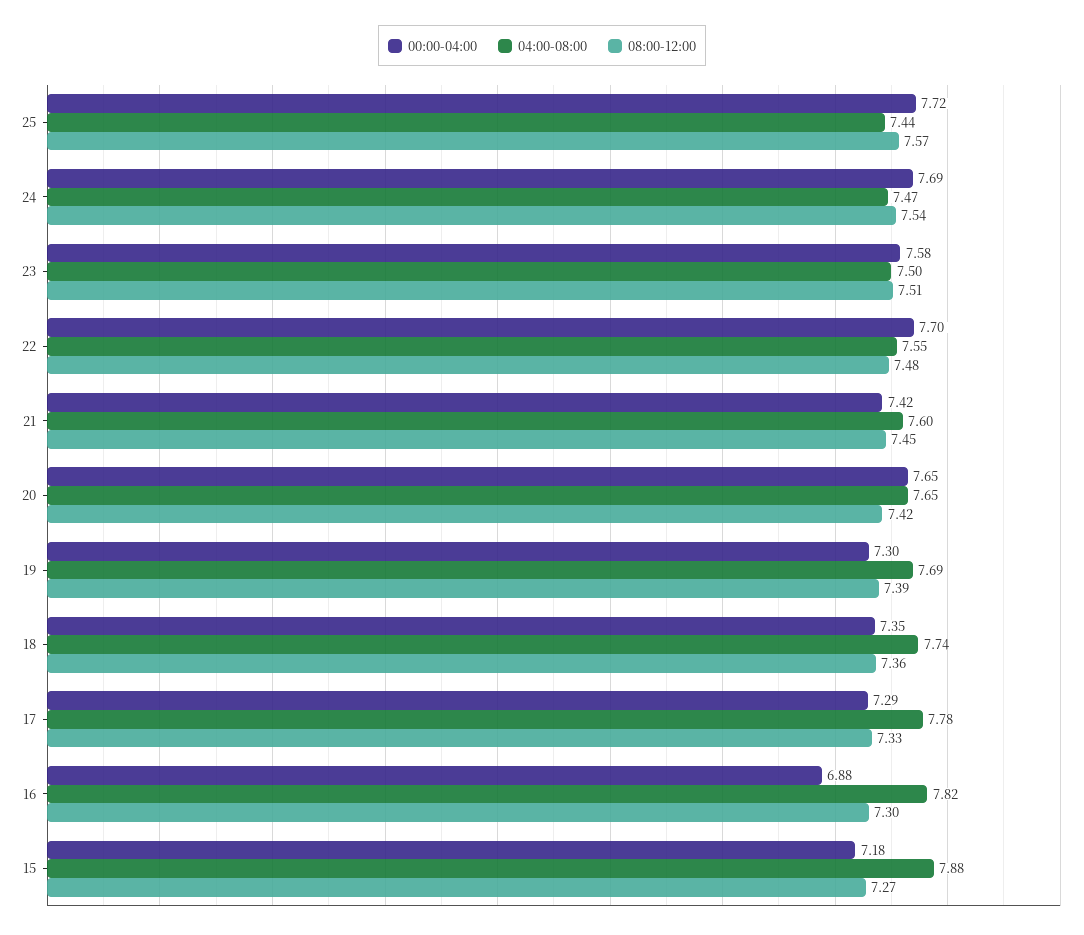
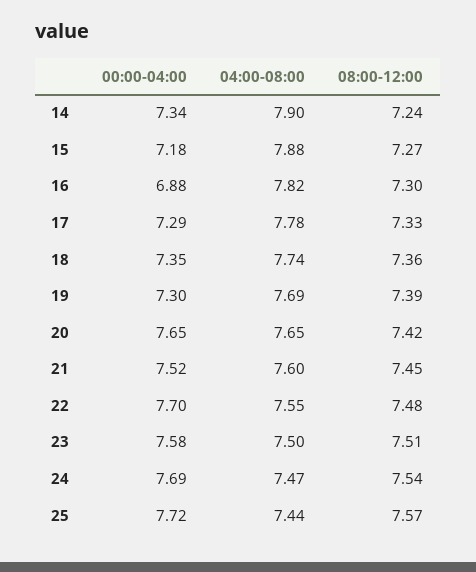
  {
    "00:00-04:00": {
      "25": 7.72,
      "24": 7.69,
      "23": 7.58,
      "22": 7.7,
-     "21": 7.42,
+     "21": 7.52,
      "20": 7.65,
      "19": 7.3,
      "18": 7.35,
      "17": 7.29,
      "16": 6.88,
-     "15": 7.18
+     "15": 7.18,
+     "14": 7.34
    },
    "04:00-08:00": {
      "25": 7.44,
      "24": 7.47,
      "23": 7.5,
      "22": 7.55,
      "21": 7.6,
      "20": 7.65,
      "19": 7.69,
      "18": 7.74,
      "17": 7.78,
      "16": 7.82,
-     "15": 7.88
+     "15": 7.88,
+     "14": 7.9
    },
    "08:00-12:00": {
      "25": 7.57,
      "24": 7.54,
      "23": 7.51,
      "22": 7.48,
      "21": 7.45,
      "20": 7.42,
      "19": 7.39,
      "18": 7.36,
      "17": 7.33,
      "16": 7.3,
-     "15": 7.27
+     "15": 7.27,
+     "14": 7.24
    }
  }

